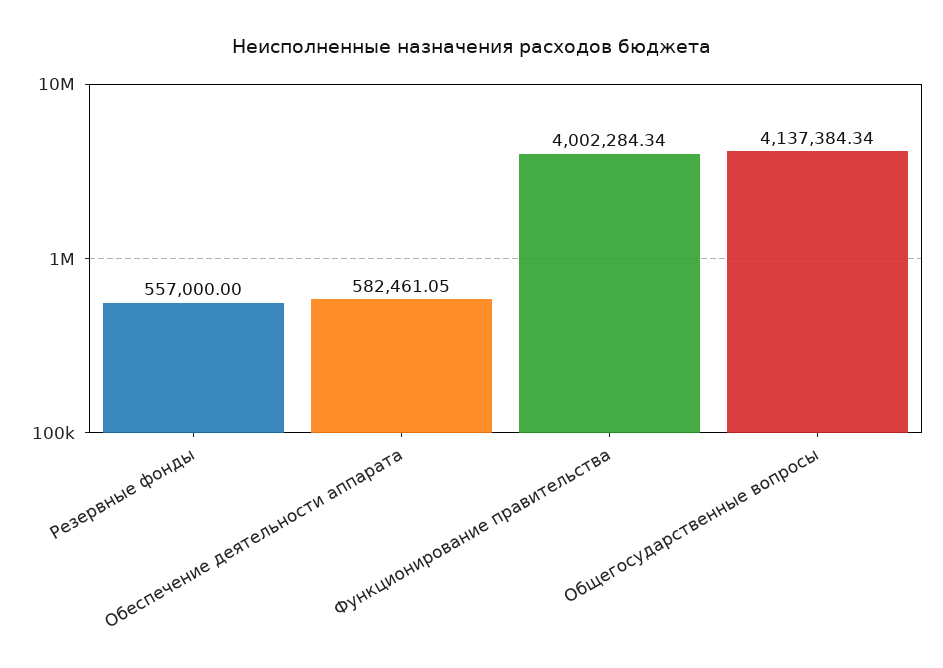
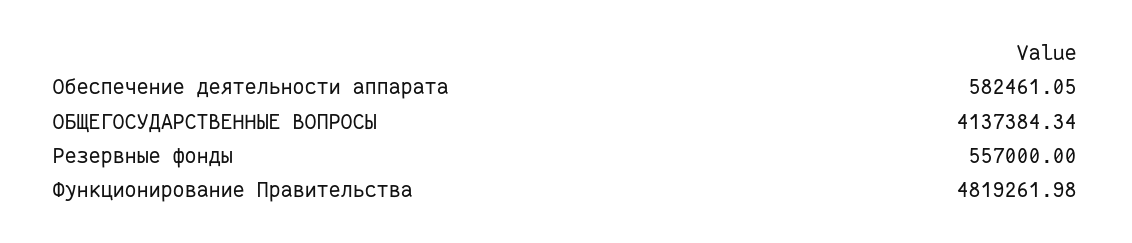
  {
    "Резервные фонды": 557000,
    "Обеспечение деятельности аппарата": 582461.05,
-   "Функционирование правительства": 4002284.34,
+   "Функционирование правительства": 4819261.98,
    "Общегосударственные вопросы": 4137384.34
  }

